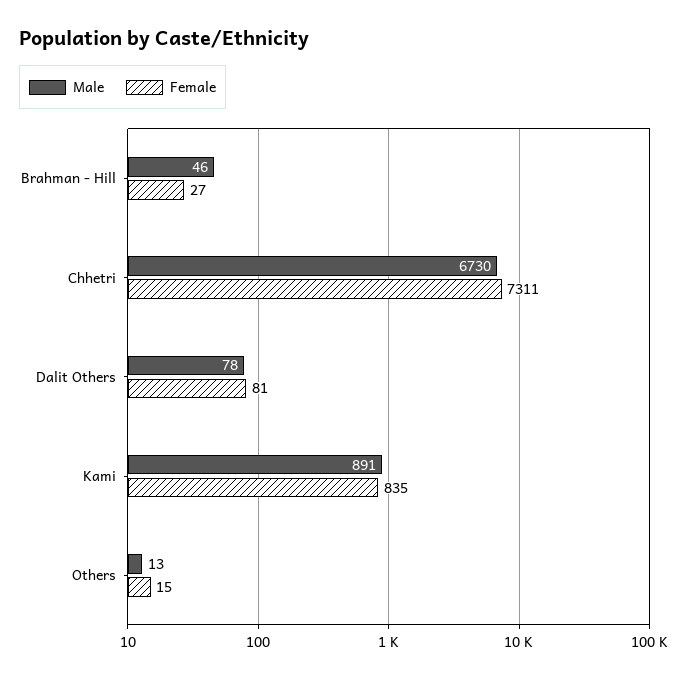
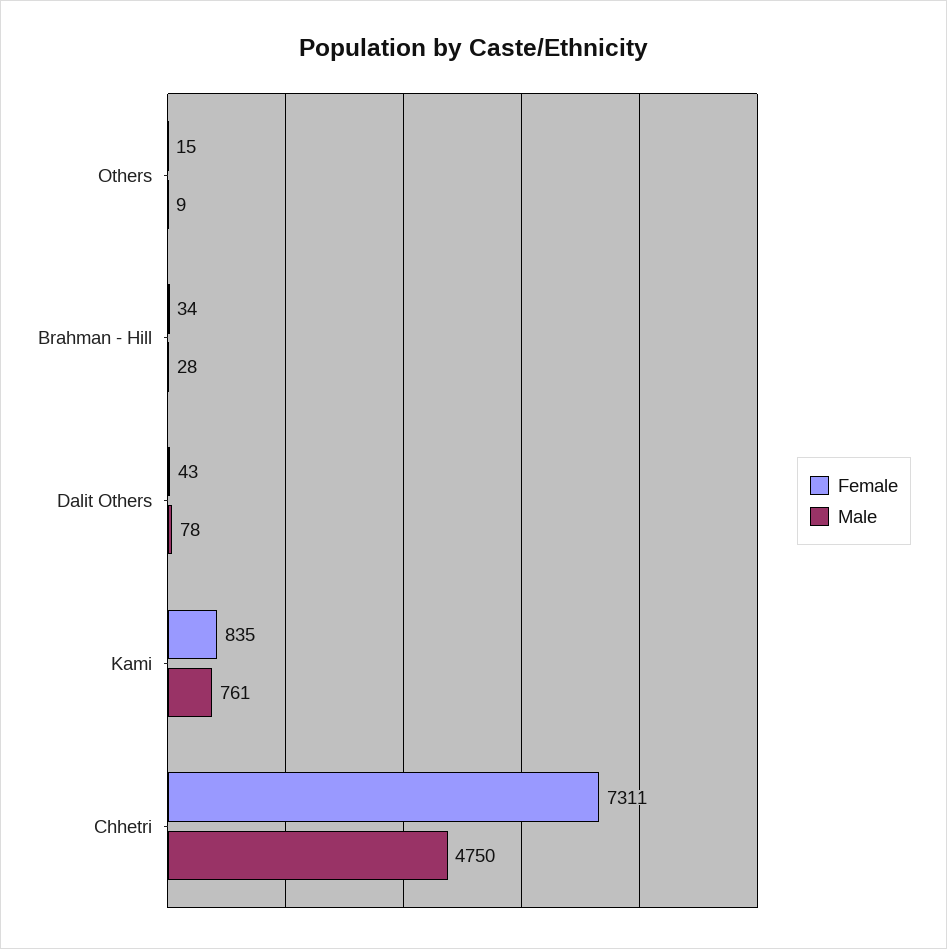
  {
    "Male": {
-     "Brahman - Hill": 46,
+     "Brahman - Hill": 28,
-     "Chhetri": 6730,
+     "Chhetri": 4750,
      "Dalit Others": 78,
-     "Kami": 891,
+     "Kami": 761,
-     "Others": 13
+     "Others": 9
    },
    "Female": {
-     "Brahman - Hill": 27,
+     "Brahman - Hill": 34,
      "Chhetri": 7311,
-     "Dalit Others": 81,
+     "Dalit Others": 43,
      "Kami": 835,
      "Others": 15
    }
  }

